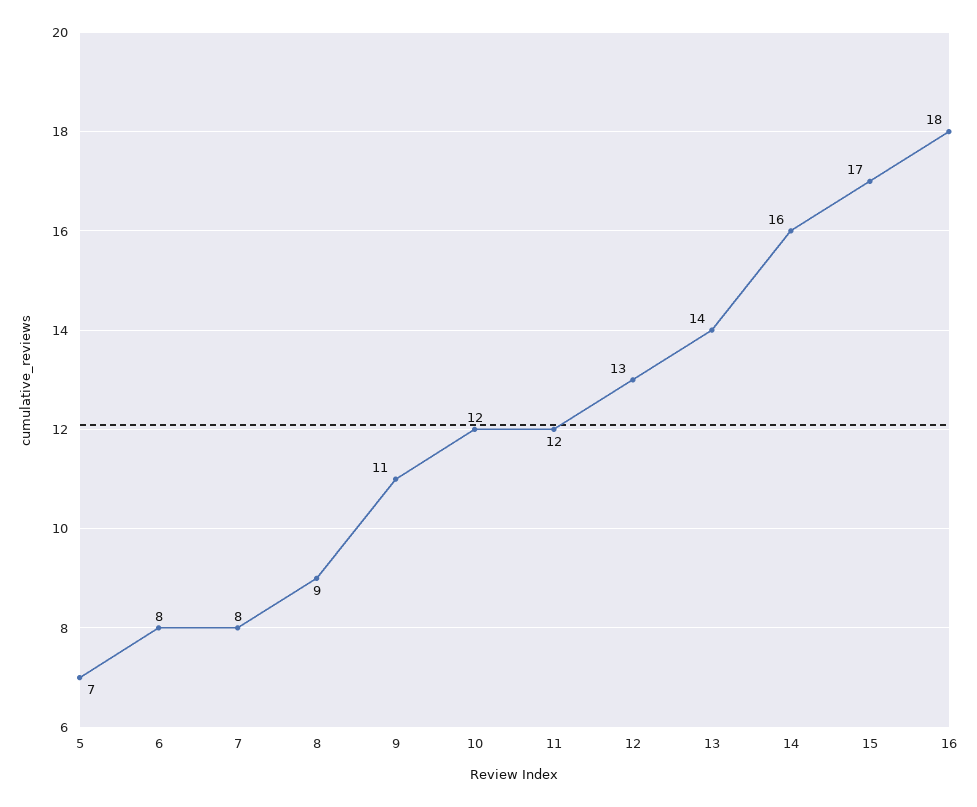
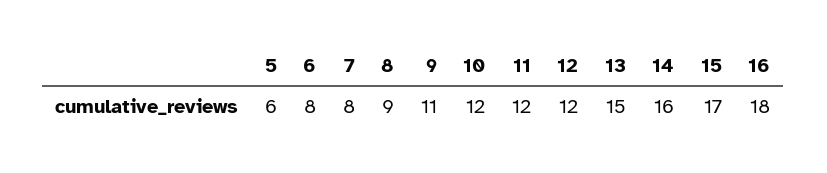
  {
-   "5": 7,
+   "5": 6,
    "6": 8,
    "7": 8,
    "8": 9,
    "9": 11,
    "10": 12,
    "11": 12,
-   "12": 13,
+   "12": 12,
-   "13": 14,
+   "13": 15,
    "14": 16,
    "15": 17,
    "16": 18
  }

